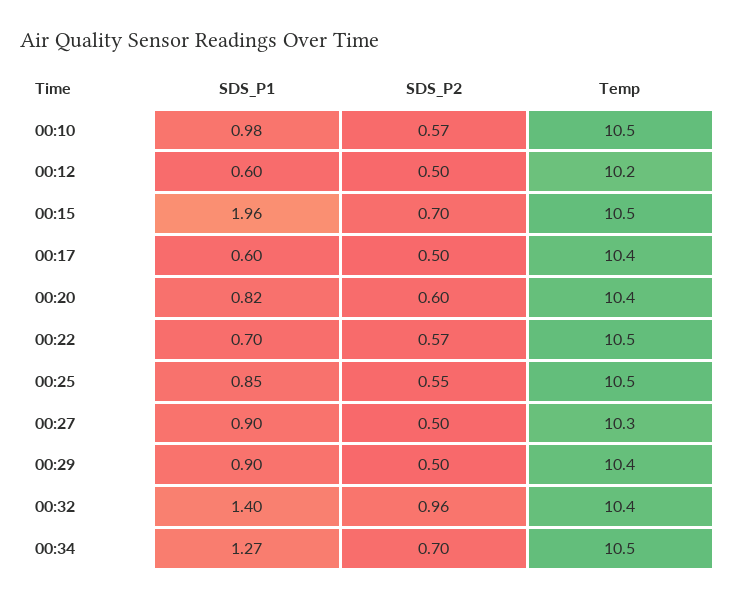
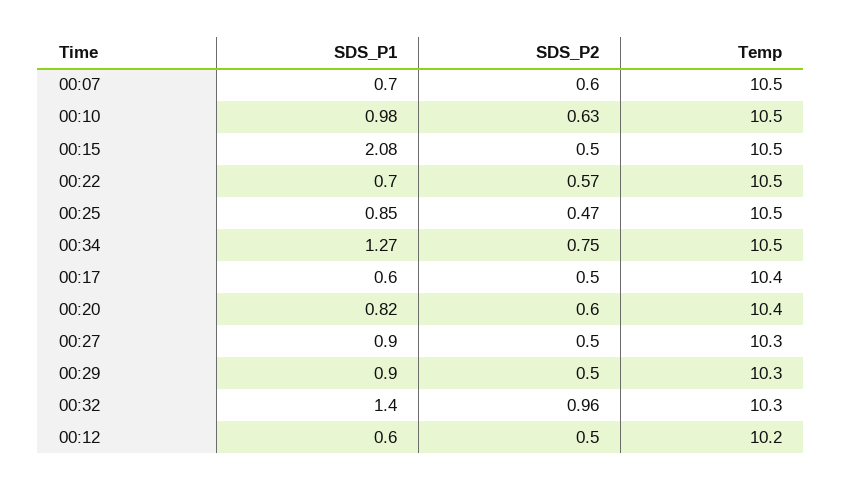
  {
    "SDS_P1": {
      "00:10": 0.98,
      "00:12": 0.6,
-     "00:15": 1.96,
+     "00:15": 2.08,
      "00:17": 0.6,
      "00:20": 0.82,
      "00:22": 0.7,
      "00:25": 0.85,
      "00:27": 0.9,
      "00:29": 0.9,
      "00:32": 1.4,
-     "00:34": 1.27
+     "00:34": 1.27,
+     "00:07": 0.7
    },
    "SDS_P2": {
-     "00:10": 0.57,
+     "00:10": 0.63,
      "00:12": 0.5,
-     "00:15": 0.7,
+     "00:15": 0.5,
      "00:17": 0.5,
      "00:20": 0.6,
      "00:22": 0.57,
-     "00:25": 0.55,
+     "00:25": 0.47,
      "00:27": 0.5,
      "00:29": 0.5,
      "00:32": 0.96,
-     "00:34": 0.7
+     "00:34": 0.75,
+     "00:07": 0.6
    },
    "Temp": {
      "00:10": 10.5,
      "00:12": 10.2,
      "00:15": 10.5,
      "00:17": 10.4,
      "00:20": 10.4,
      "00:22": 10.5,
      "00:25": 10.5,
      "00:27": 10.3,
-     "00:29": 10.4,
+     "00:29": 10.3,
-     "00:32": 10.4,
+     "00:32": 10.3,
-     "00:34": 10.5
+     "00:34": 10.5,
+     "00:07": 10.5
    }
  }

